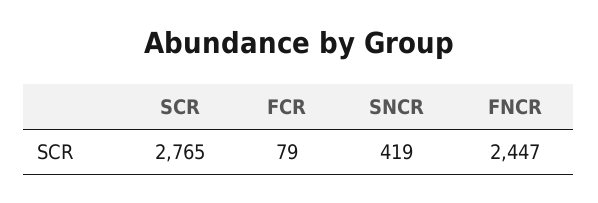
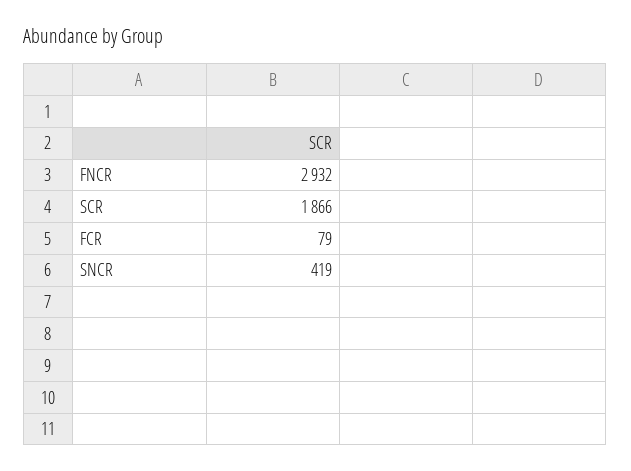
  {
-   "SCR": 2765,
+   "SCR": 1866,
    "FCR": 79,
    "SNCR": 419,
-   "FNCR": 2447
+   "FNCR": 2932
  }

